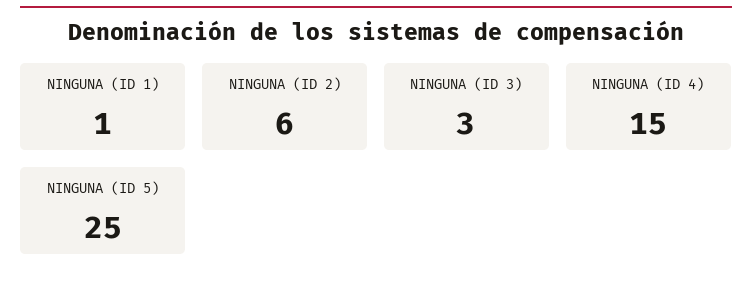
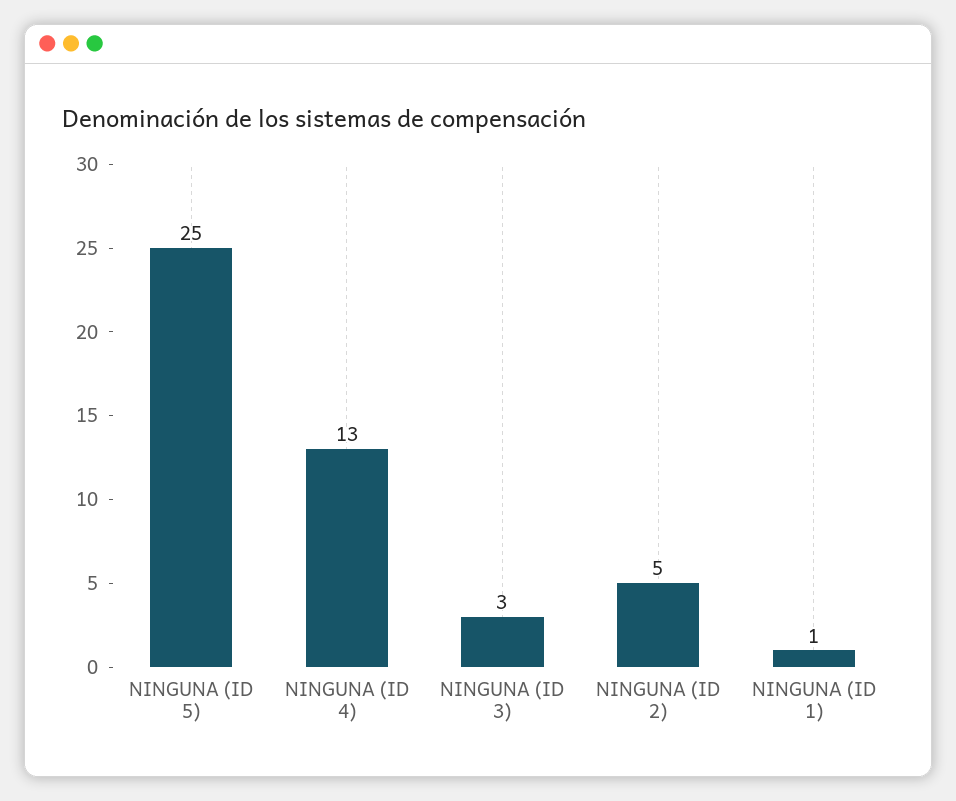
  {
    "NINGUNA (ID 1)": 1,
-   "NINGUNA (ID 2)": 6,
+   "NINGUNA (ID 2)": 5,
    "NINGUNA (ID 3)": 3,
-   "NINGUNA (ID 4)": 15,
+   "NINGUNA (ID 4)": 13,
    "NINGUNA (ID 5)": 25
  }

